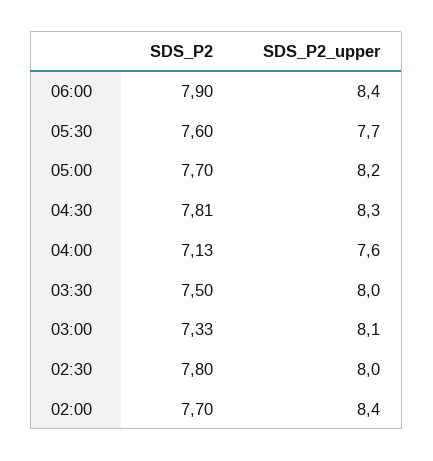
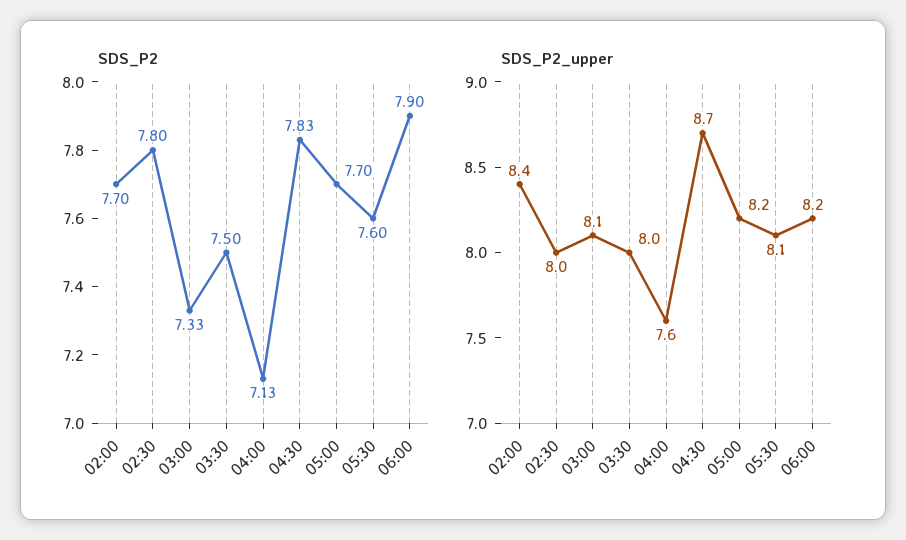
  {
    "SDS_P2": {
      "06:00": 7.9,
      "05:30": 7.6,
      "05:00": 7.7,
-     "04:30": 7.81,
+     "04:30": 7.83,
      "04:00": 7.13,
      "03:30": 7.5,
      "03:00": 7.33,
      "02:30": 7.8,
      "02:00": 7.7
    },
    "SDS_P2_upper": {
-     "06:00": 8.4,
+     "06:00": 8.2,
-     "05:30": 7.7,
+     "05:30": 8.1,
      "05:00": 8.2,
-     "04:30": 8.3,
+     "04:30": 8.7,
      "04:00": 7.6,
      "03:30": 8,
      "03:00": 8.1,
      "02:30": 8,
      "02:00": 8.4
    }
  }

